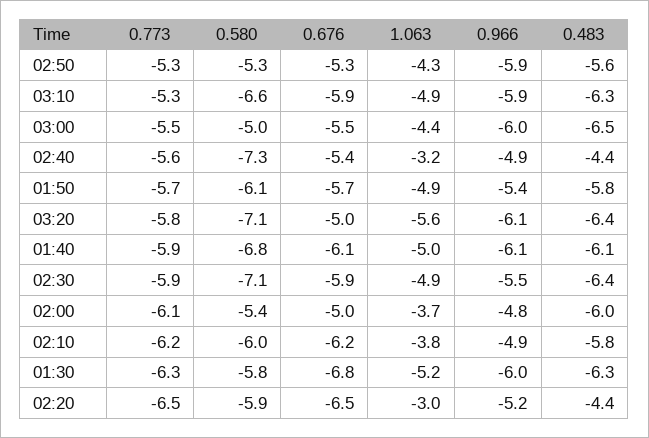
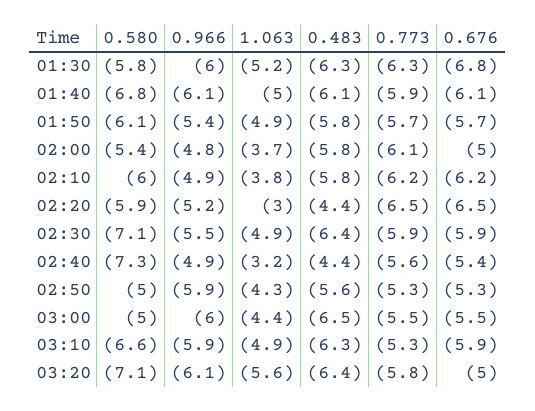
  {
    "0.773": {
      "02:50": -5.3,
      "03:10": -5.3,
      "03:00": -5.5,
      "02:40": -5.6,
      "01:50": -5.7,
      "03:20": -5.8,
      "01:40": -5.9,
      "02:30": -5.9,
      "02:00": -6.1,
      "02:10": -6.2,
      "01:30": -6.3,
      "02:20": -6.5
    },
    "0.580": {
-     "02:50": -5.3,
+     "02:50": -5,
      "03:10": -6.6,
      "03:00": -5,
      "02:40": -7.3,
      "01:50": -6.1,
      "03:20": -7.1,
      "01:40": -6.8,
      "02:30": -7.1,
      "02:00": -5.4,
      "02:10": -6,
      "01:30": -5.8,
      "02:20": -5.9
    },
    "0.676": {
      "02:50": -5.3,
      "03:10": -5.9,
      "03:00": -5.5,
      "02:40": -5.4,
      "01:50": -5.7,
      "03:20": -5,
      "01:40": -6.1,
      "02:30": -5.9,
      "02:00": -5,
      "02:10": -6.2,
      "01:30": -6.8,
      "02:20": -6.5
    },
    "1.063": {
      "02:50": -4.3,
      "03:10": -4.9,
      "03:00": -4.4,
      "02:40": -3.2,
      "01:50": -4.9,
      "03:20": -5.6,
      "01:40": -5,
      "02:30": -4.9,
      "02:00": -3.7,
      "02:10": -3.8,
      "01:30": -5.2,
      "02:20": -3
    },
    "0.966": {
      "02:50": -5.9,
      "03:10": -5.9,
      "03:00": -6,
      "02:40": -4.9,
      "01:50": -5.4,
      "03:20": -6.1,
      "01:40": -6.1,
      "02:30": -5.5,
      "02:00": -4.8,
      "02:10": -4.9,
      "01:30": -6,
      "02:20": -5.2
    },
    "0.483": {
      "02:50": -5.6,
      "03:10": -6.3,
      "03:00": -6.5,
      "02:40": -4.4,
      "01:50": -5.8,
      "03:20": -6.4,
      "01:40": -6.1,
      "02:30": -6.4,
-     "02:00": -6,
+     "02:00": -5.8,
      "02:10": -5.8,
      "01:30": -6.3,
      "02:20": -4.4
    }
  }

